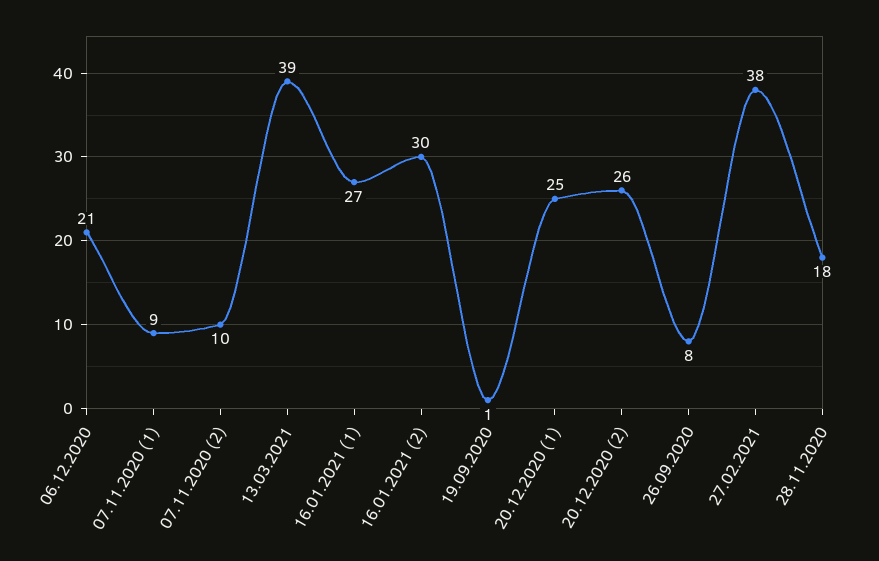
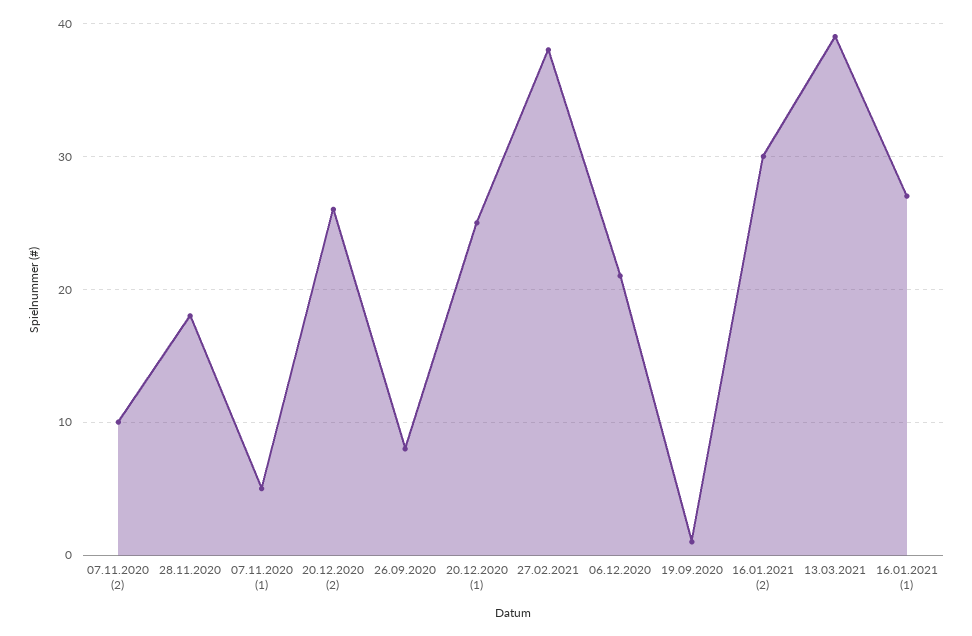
  {
    "06.12.2020": 21,
-   "07.11.2020 (1)": 9,
+   "07.11.2020 (1)": 5,
    "07.11.2020 (2)": 10,
    "13.03.2021": 39,
    "16.01.2021 (1)": 27,
    "16.01.2021 (2)": 30,
    "19.09.2020": 1,
    "20.12.2020 (1)": 25,
    "20.12.2020 (2)": 26,
    "26.09.2020": 8,
    "27.02.2021": 38,
    "28.11.2020": 18
  }

